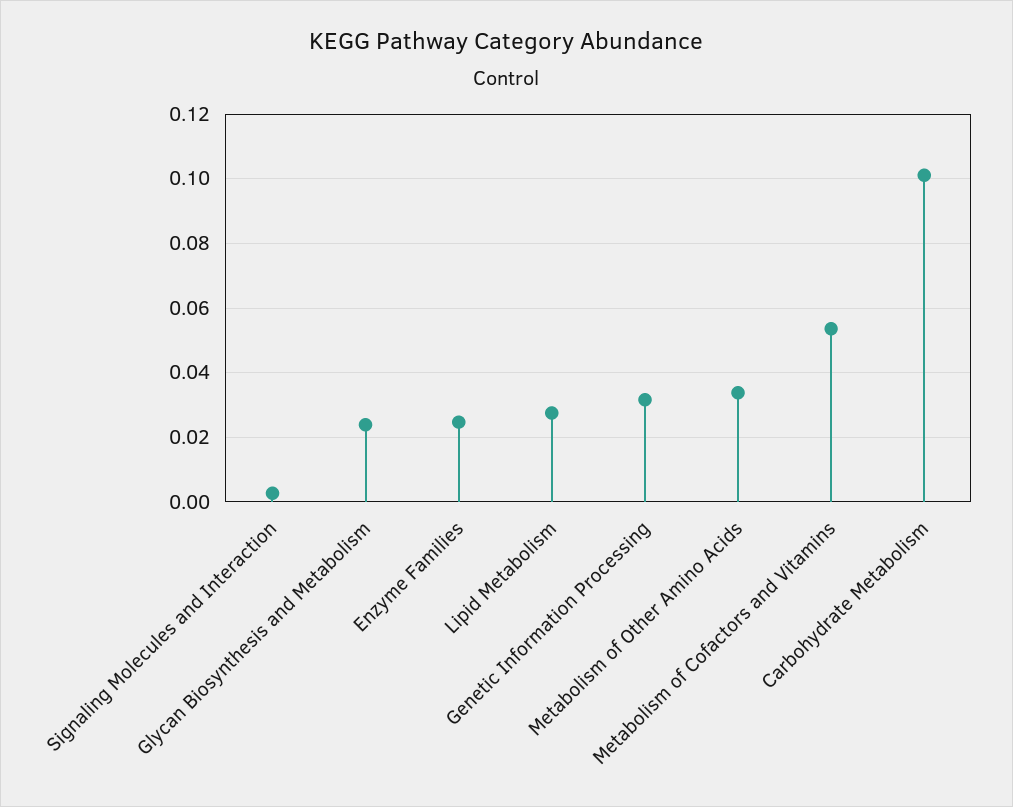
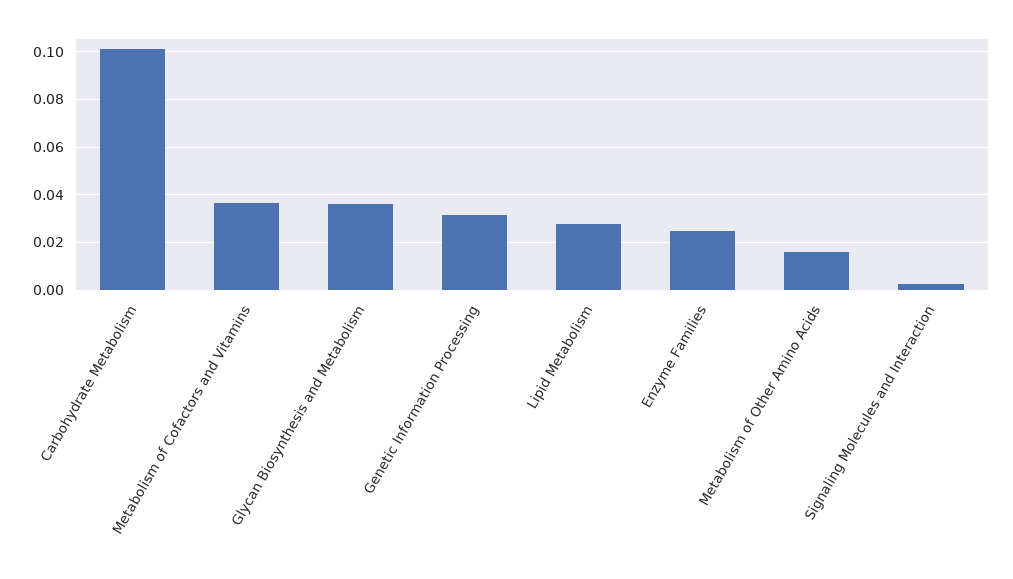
  {
    "Signaling Molecules and Interaction": 0.002,
-   "Glycan Biosynthesis and Metabolism": 0.024,
+   "Glycan Biosynthesis and Metabolism": 0.035,
    "Enzyme Families": 0.024,
    "Lipid Metabolism": 0.028,
    "Genetic Information Processing": 0.032,
-   "Metabolism of Other Amino Acids": 0.034,
+   "Metabolism of Other Amino Acids": 0.015,
-   "Metabolism of Cofactors and Vitamins": 0.054,
+   "Metabolism of Cofactors and Vitamins": 0.035,
    "Carbohydrate Metabolism": 0.102
  }

